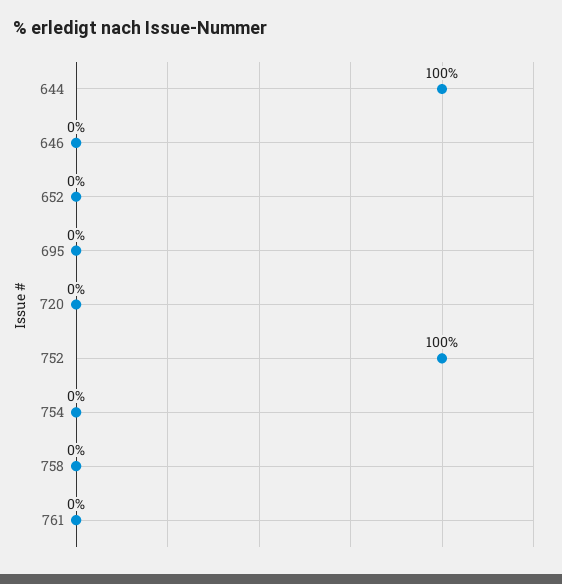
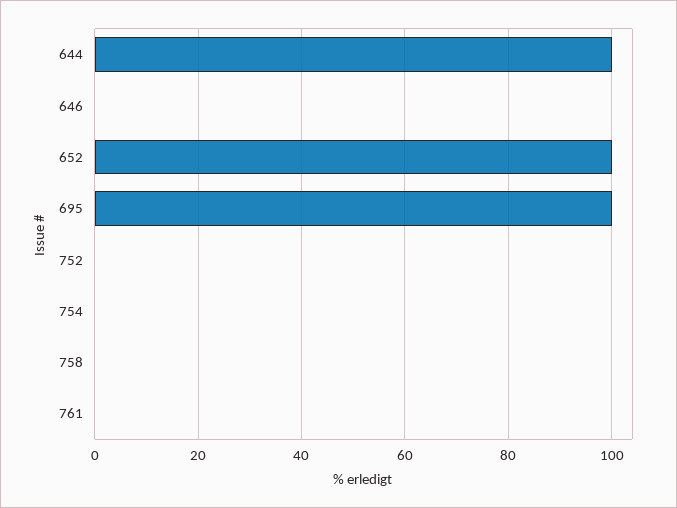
  {
    "644": 100,
    "646": 0,
-   "652": 0,
+   "652": 100,
-   "695": 0,
+   "695": 100,
-   "720": 0,
-   "752": 100,
+   "752": 0,
    "754": 0,
    "758": 0,
    "761": 0
  }

